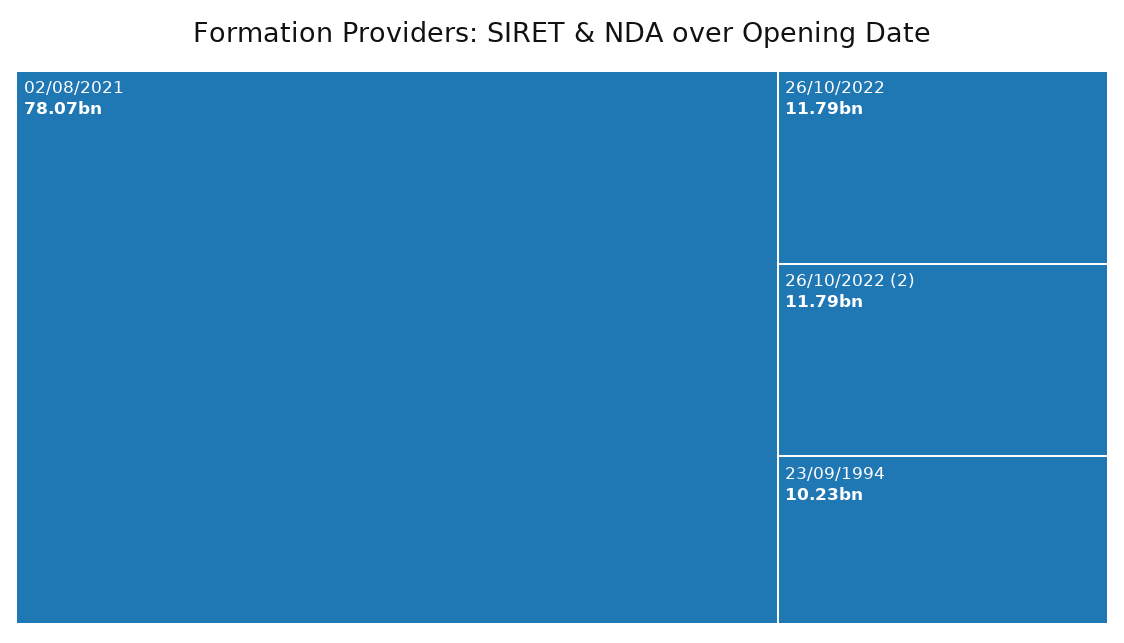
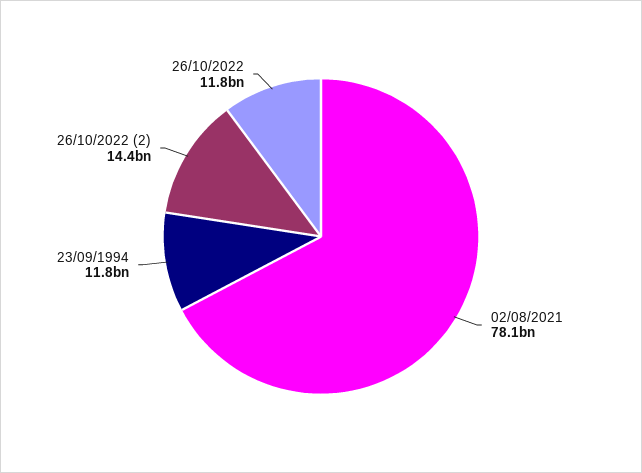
  {
    "02/08/2021": 78070000000,
    "26/10/2022": 11790000000,
-   "26/10/2022 (2)": 11790000000,
+   "26/10/2022 (2)": 14400000000,
-   "23/09/1994": 10230000000
+   "23/09/1994": 11800000000
  }

